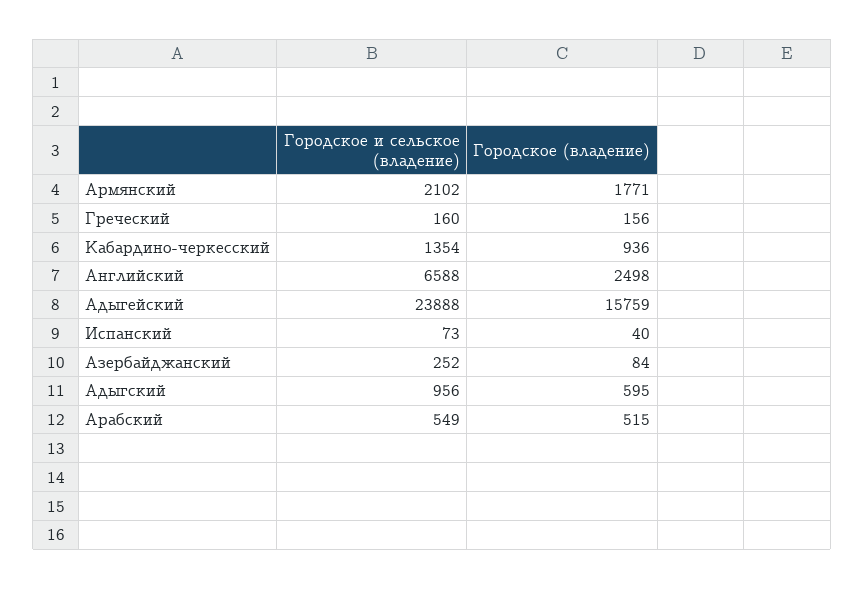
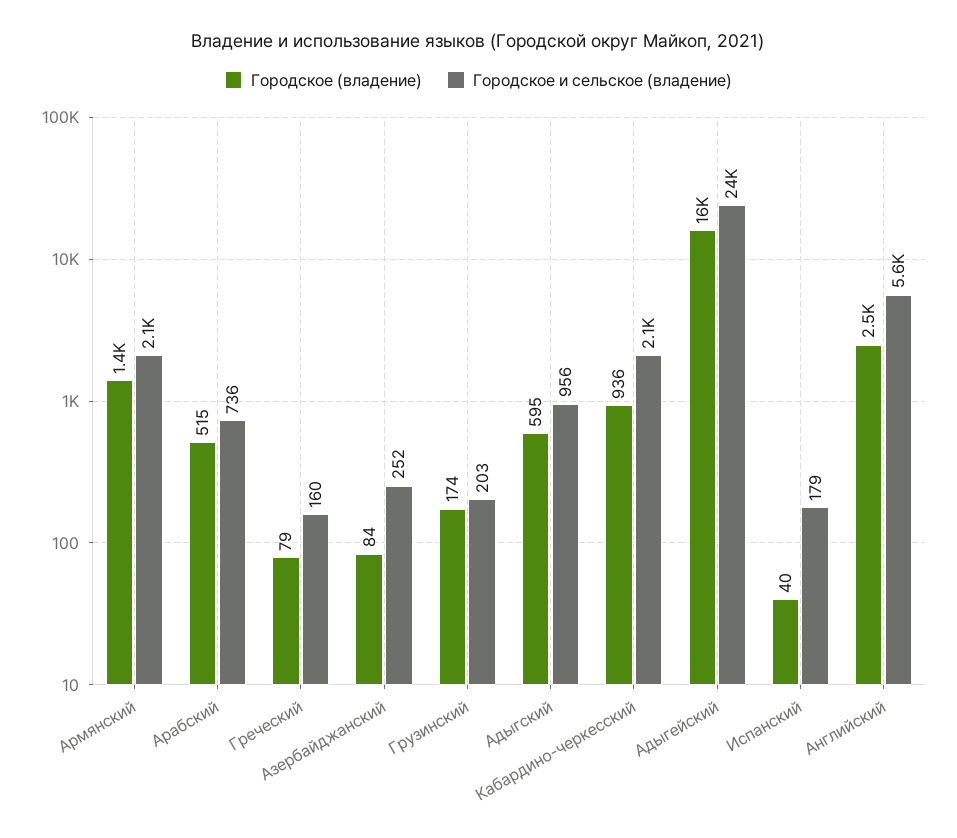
  {
    "Городское и сельское (владение)": {
      "Армянский": 2102,
      "Греческий": 160,
-     "Кабардино-черкесский": 1354,
+     "Кабардино-черкесский": 2100,
-     "Английский": 6588,
+     "Английский": 5600,
      "Адыгейский": 23888,
-     "Испанский": 73,
+     "Испанский": 179,
      "Азербайджанский": 252,
      "Адыгский": 956,
-     "Арабский": 549
+     "Арабский": 736,
+     "Грузинский": 203
    },
    "Городское (владение)": {
-     "Армянский": 1771,
+     "Армянский": 1400,
-     "Греческий": 156,
+     "Греческий": 79,
      "Кабардино-черкесский": 936,
      "Английский": 2498,
      "Адыгейский": 15759,
      "Испанский": 40,
      "Азербайджанский": 84,
      "Адыгский": 595,
-     "Арабский": 515
+     "Арабский": 515,
+     "Грузинский": 174
    }
  }

